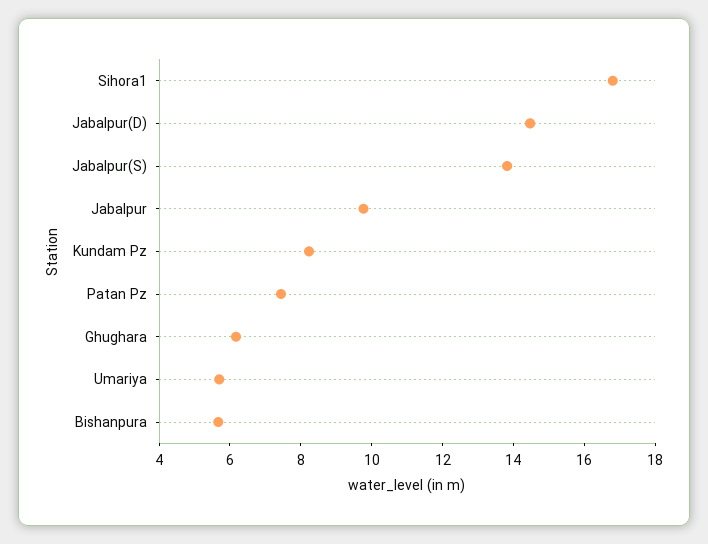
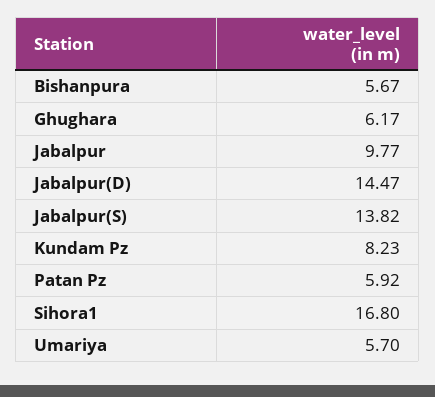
  {
    "Sihora1": 16.8,
    "Jabalpur(D)": 14.47,
    "Jabalpur(S)": 13.82,
    "Jabalpur": 9.77,
    "Kundam Pz": 8.23,
-   "Patan Pz": 7.5,
+   "Patan Pz": 5.92,
    "Ghughara": 6.17,
    "Umariya": 5.7,
    "Bishanpura": 5.67
  }

